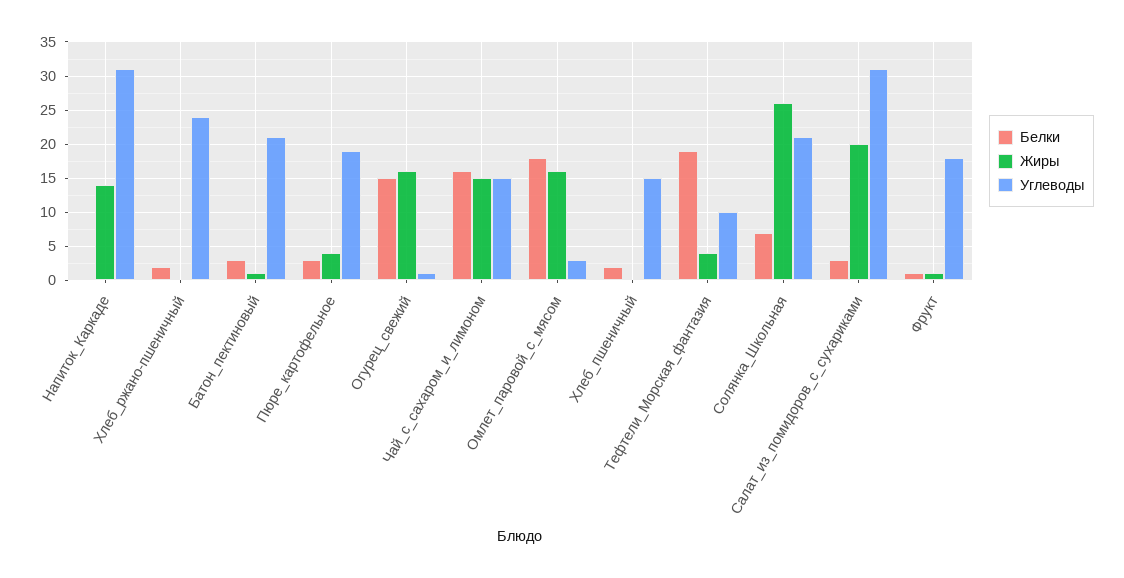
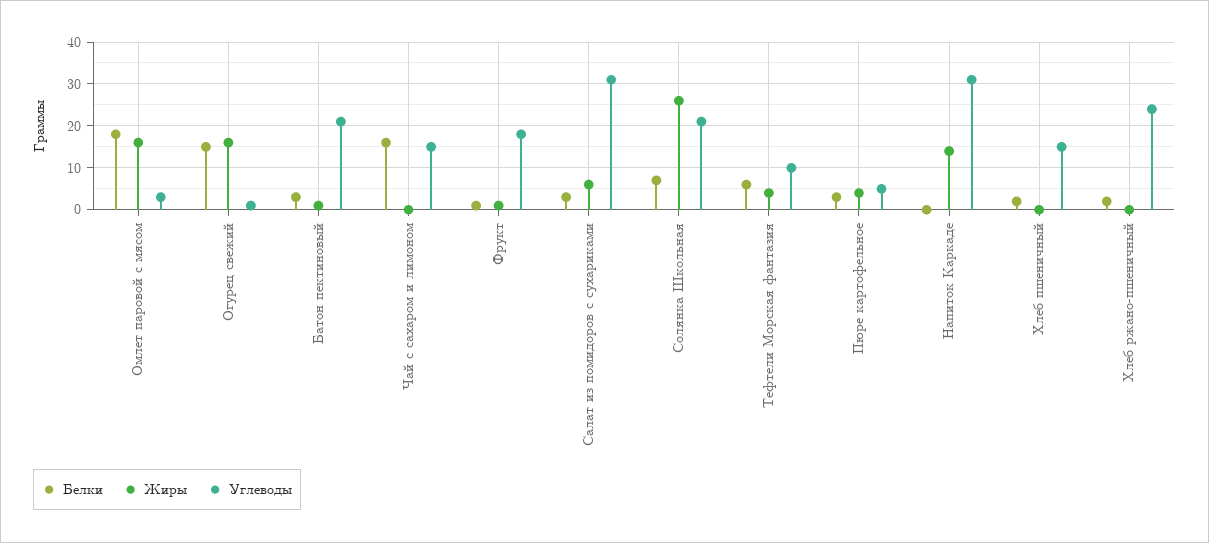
  {
    "Белки": {
      "Напиток_Каркаде": 0,
      "Хлеб_ржано-пшеничный": 2,
      "Батон_пектиновый": 3,
      "Пюре_картофельное": 3,
      "Огурец_свежий": 15,
      "Чай_с_сахаром_и_лимоном": 16,
      "Омлет_паровой_с_мясом": 18,
      "Хлеб_пшеничный": 2,
-     "Тефтели_Морская_фантазия": 19,
+     "Тефтели_Морская_фантазия": 5,
      "Солянка_Школьная": 7,
      "Салат_из_помидоров_с_сухариками": 3,
      "Фрукт": 1
    },
    "Жиры": {
      "Напиток_Каркаде": 14,
      "Хлеб_ржано-пшеничный": 0,
      "Батон_пектиновый": 1,
      "Пюре_картофельное": 4,
      "Огурец_свежий": 16,
-     "Чай_с_сахаром_и_лимоном": 15,
+     "Чай_с_сахаром_и_лимоном": 0,
      "Омлет_паровой_с_мясом": 16,
      "Хлеб_пшеничный": 0,
      "Тефтели_Морская_фантазия": 4,
      "Солянка_Школьная": 26,
-     "Салат_из_помидоров_с_сухариками": 20,
+     "Салат_из_помидоров_с_сухариками": 5,
      "Фрукт": 1
    },
    "Углеводы": {
      "Напиток_Каркаде": 31,
      "Хлеб_ржано-пшеничный": 24,
      "Батон_пектиновый": 21,
-     "Пюре_картофельное": 19,
+     "Пюре_картофельное": 5,
      "Огурец_свежий": 1,
      "Чай_с_сахаром_и_лимоном": 15,
      "Омлет_паровой_с_мясом": 3,
      "Хлеб_пшеничный": 15,
      "Тефтели_Морская_фантазия": 10,
      "Солянка_Школьная": 21,
      "Салат_из_помидоров_с_сухариками": 31,
      "Фрукт": 18
    }
  }

